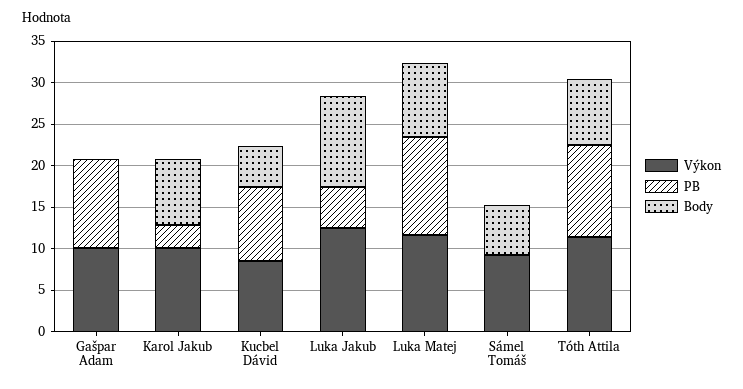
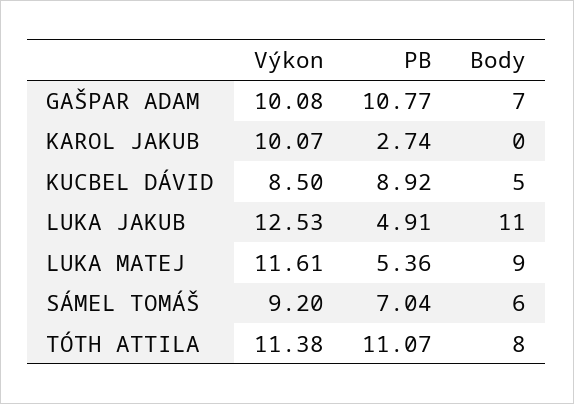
  {
    "Výkon": {
      "Gašpar Adam": 10.08,
      "Karol Jakub": 10.07,
      "Kucbel Dávid": 8.5,
      "Luka Jakub": 12.53,
      "Luka Matej": 11.61,
      "Sámel Tomáš": 9.2,
      "Tóth Attila": 11.38
    },
    "PB": {
      "Gašpar Adam": 10.77,
      "Karol Jakub": 2.74,
      "Kucbel Dávid": 8.92,
      "Luka Jakub": 4.91,
-     "Luka Matej": 12,
+     "Luka Matej": 5.36,
-     "Sámel Tomáš": 0,
+     "Sámel Tomáš": 7.04,
      "Tóth Attila": 11.07
    },
    "Body": {
-     "Gašpar Adam": 0,
+     "Gašpar Adam": 7,
-     "Karol Jakub": 8,
+     "Karol Jakub": 0,
      "Kucbel Dávid": 5,
      "Luka Jakub": 11,
      "Luka Matej": 9,
      "Sámel Tomáš": 6,
      "Tóth Attila": 8
    }
  }

